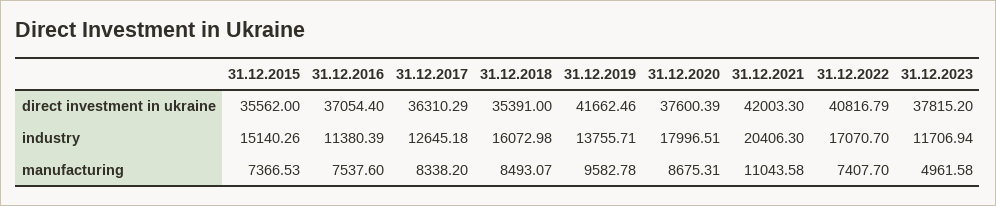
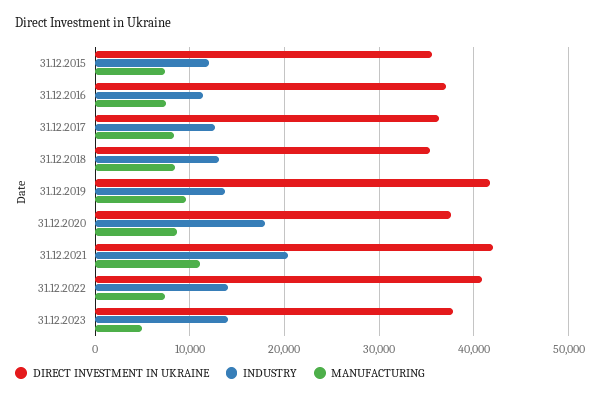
  {
    "direct investment in ukraine": {
      "31.12.2015": 35562,
      "31.12.2016": 37054.4,
      "31.12.2017": 36310.29,
      "31.12.2018": 35391,
      "31.12.2019": 41662.46,
      "31.12.2020": 37600.39,
      "31.12.2021": 42003.3,
      "31.12.2022": 40816.79,
      "31.12.2023": 37815.2
    },
    "industry": {
-     "31.12.2015": 15140.26,
+     "31.12.2015": 12000,
      "31.12.2016": 11380.39,
      "31.12.2017": 12645.18,
-     "31.12.2018": 16072.98,
+     "31.12.2018": 13000,
      "31.12.2019": 13755.71,
      "31.12.2020": 17996.51,
      "31.12.2021": 20406.3,
-     "31.12.2022": 17070.7,
+     "31.12.2022": 14000,
-     "31.12.2023": 11706.94
+     "31.12.2023": 14000
    },
    "manufacturing": {
      "31.12.2015": 7366.53,
      "31.12.2016": 7537.6,
      "31.12.2017": 8338.2,
      "31.12.2018": 8493.07,
      "31.12.2019": 9582.78,
      "31.12.2020": 8675.31,
      "31.12.2021": 11043.58,
      "31.12.2022": 7407.7,
      "31.12.2023": 4961.58
    }
  }

